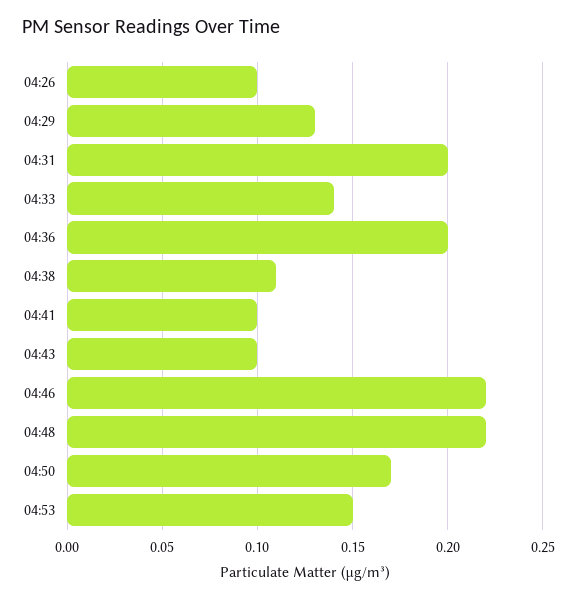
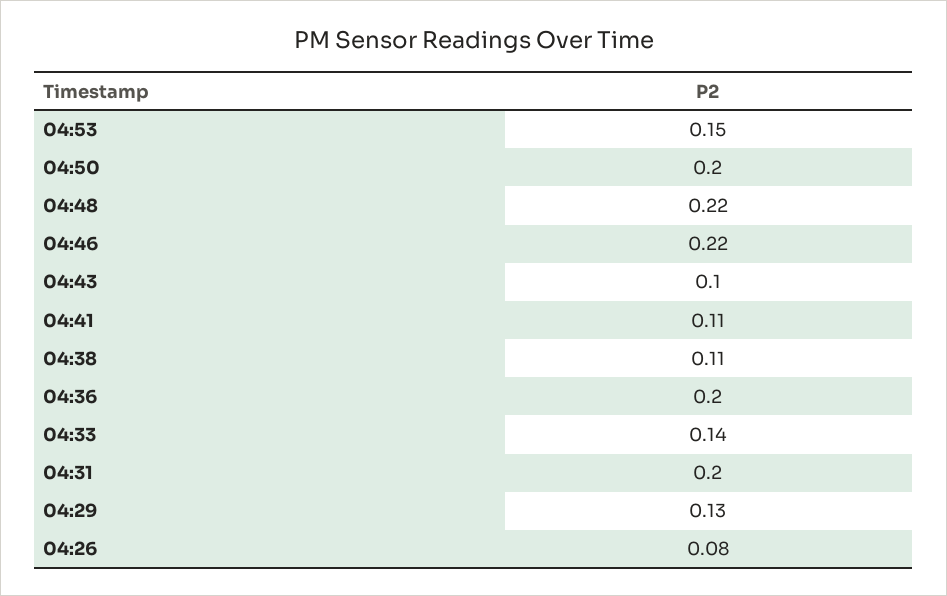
  {
-   "04:26": 0.1,
+   "04:26": 0.08,
    "04:29": 0.13,
    "04:31": 0.2,
    "04:33": 0.14,
    "04:36": 0.2,
    "04:38": 0.11,
-   "04:41": 0.1,
+   "04:41": 0.11,
    "04:43": 0.1,
    "04:46": 0.22,
    "04:48": 0.22,
-   "04:50": 0.17,
+   "04:50": 0.2,
    "04:53": 0.15
  }

